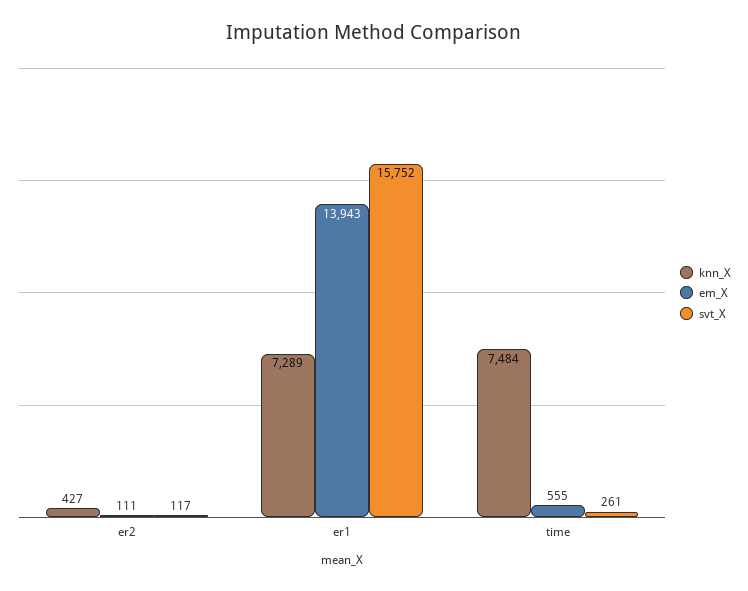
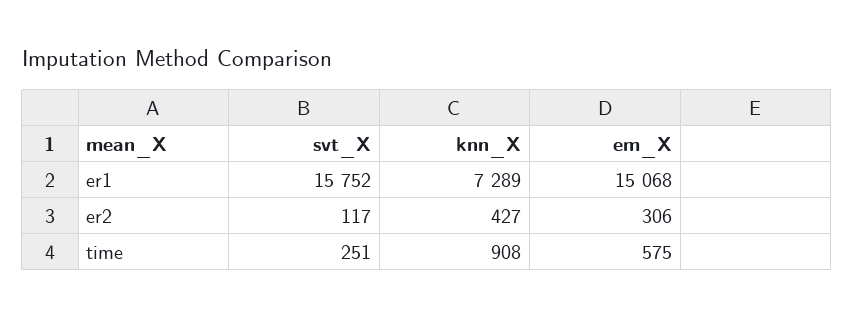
  {
    "knn_X": {
      "er2": 427,
      "er1": 7289,
-     "time": 7484
+     "time": 908
    },
    "em_X": {
-     "er2": 111,
+     "er2": 306,
-     "er1": 13943,
+     "er1": 15068,
-     "time": 555
+     "time": 575
    },
    "svt_X": {
      "er2": 117,
      "er1": 15752,
-     "time": 261
+     "time": 251
    }
  }

